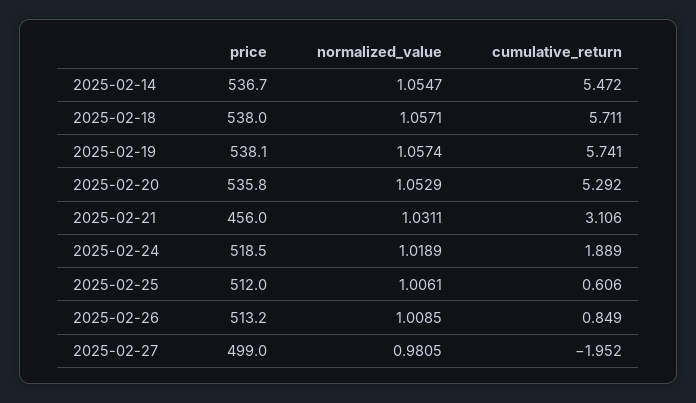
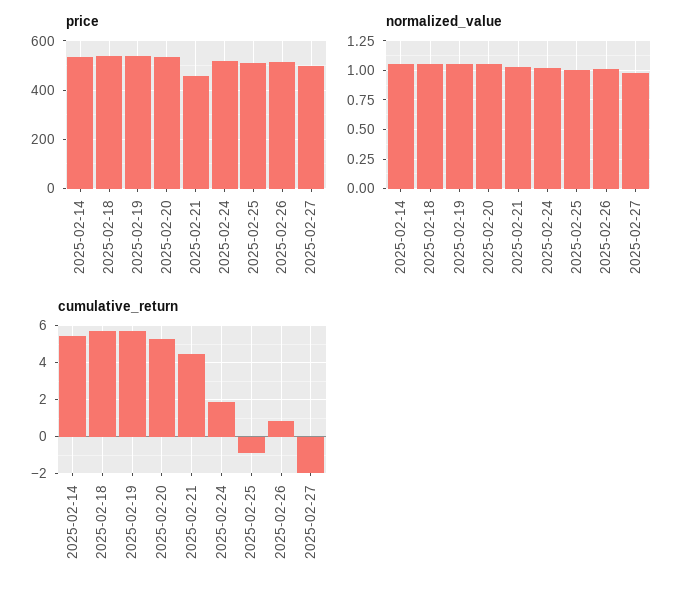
  {
    "price": {
      "2025-02-14": 536.7,
      "2025-02-18": 538,
      "2025-02-19": 538.1,
      "2025-02-20": 535.8,
      "2025-02-21": 456,
      "2025-02-24": 518.5,
      "2025-02-25": 512,
      "2025-02-26": 513.2,
      "2025-02-27": 499
    },
    "normalized_value": {
      "2025-02-14": 1.0547,
      "2025-02-18": 1.0571,
      "2025-02-19": 1.0574,
      "2025-02-20": 1.0529,
      "2025-02-21": 1.0311,
      "2025-02-24": 1.0189,
      "2025-02-25": 1.0061,
      "2025-02-26": 1.0085,
      "2025-02-27": 0.9805
    },
    "cumulative_return": {
      "2025-02-14": 5.472,
      "2025-02-18": 5.711,
      "2025-02-19": 5.741,
      "2025-02-20": 5.292,
-     "2025-02-21": 3.106,
+     "2025-02-21": 4.5,
      "2025-02-24": 1.889,
-     "2025-02-25": 0.606,
+     "2025-02-25": -1,
      "2025-02-26": 0.849,
      "2025-02-27": -1.952
    }
  }

